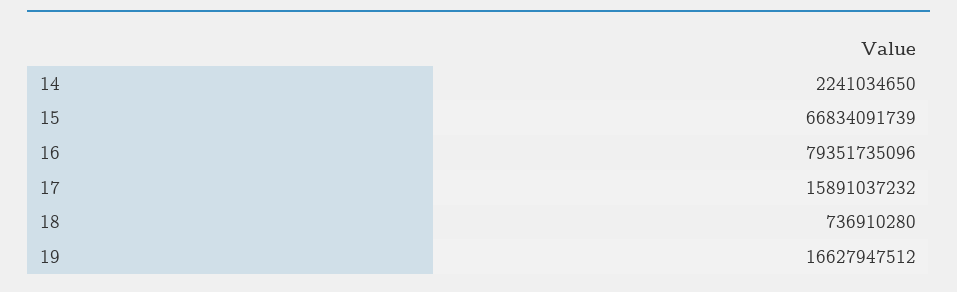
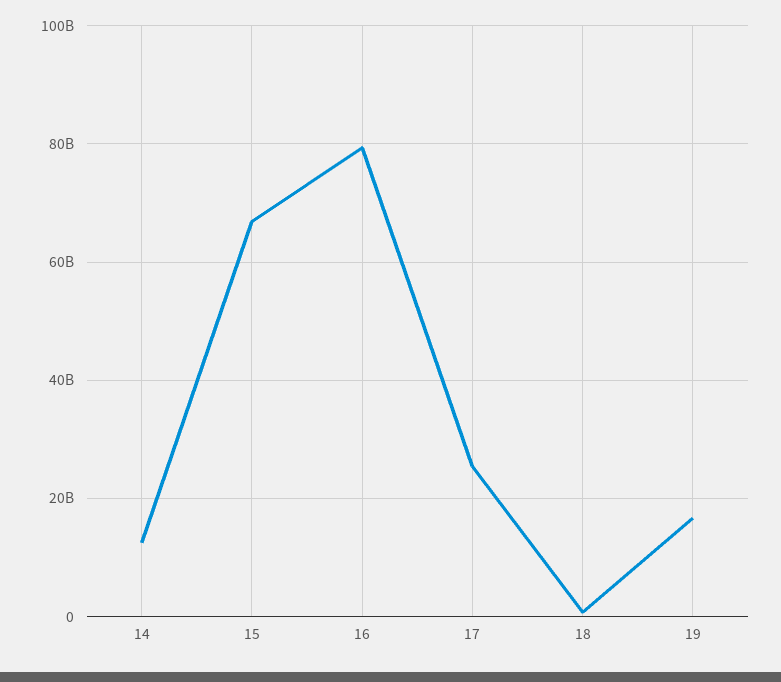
  {
-   "14": 2241034650,
+   "14": 12000000000,
    "15": 66834091739,
    "16": 79351735096,
-   "17": 15891037232,
+   "17": 26000000000,
    "18": 736910280,
    "19": 16627947512
  }

